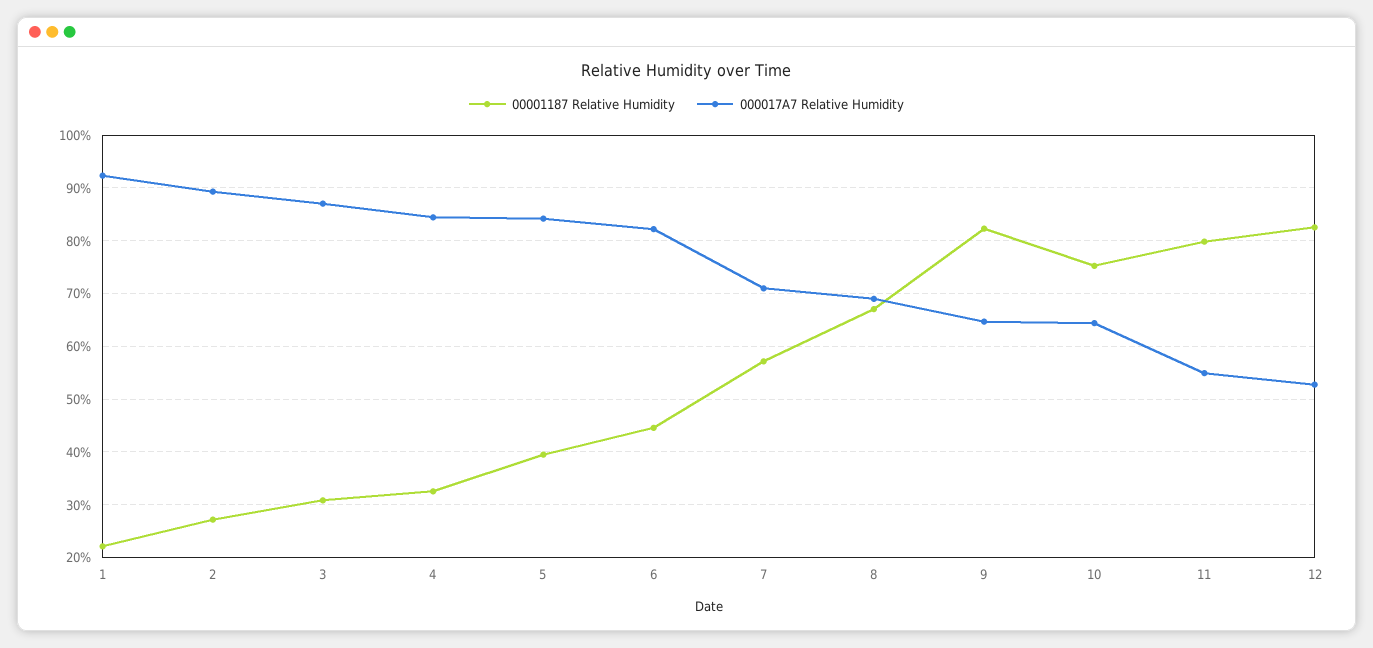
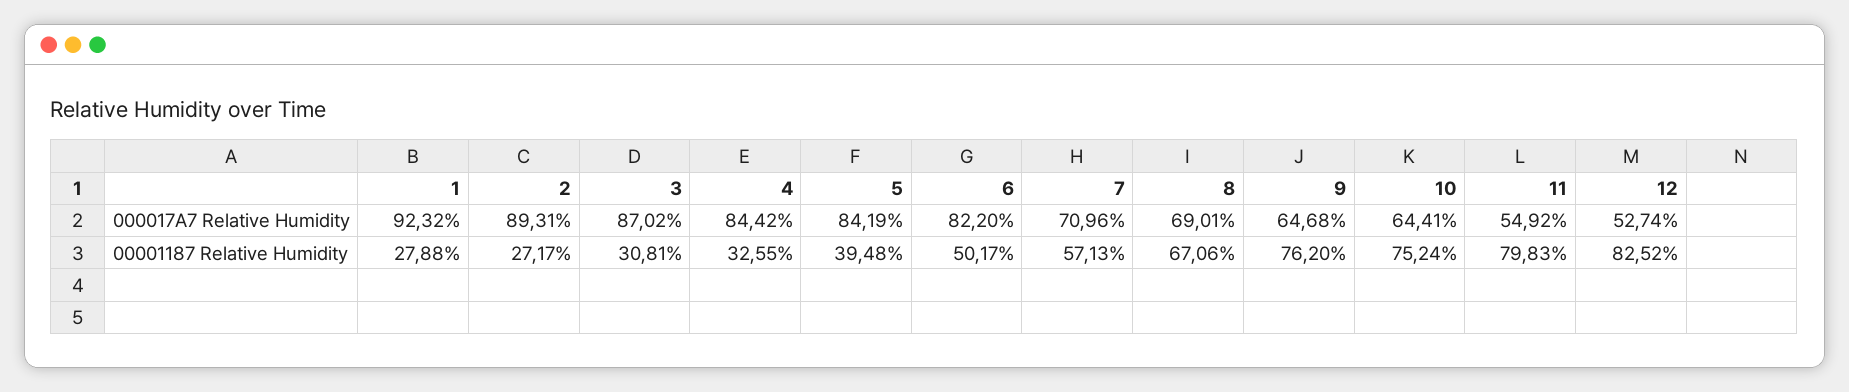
  {
    "00001187 Relative Humidity": {
-     "1": 22,
+     "1": 27.88,
      "2": 27.17,
      "3": 30.81,
      "4": 32.55,
      "5": 39.48,
-     "6": 44,
+     "6": 50.17,
      "7": 57.13,
      "8": 67.06,
-     "9": 82,
+     "9": 76.2,
      "10": 75.24,
      "11": 79.83,
      "12": 82.52
    },
    "000017A7 Relative Humidity": {
      "1": 92.32,
      "2": 89.31,
      "3": 87.02,
      "4": 84.42,
      "5": 84.19,
      "6": 82.2,
      "7": 70.96,
      "8": 69.01,
      "9": 64.68,
      "10": 64.41,
      "11": 54.92,
      "12": 52.74
    }
  }

